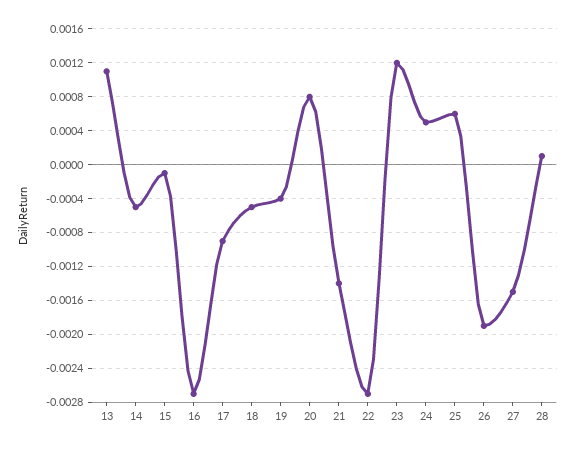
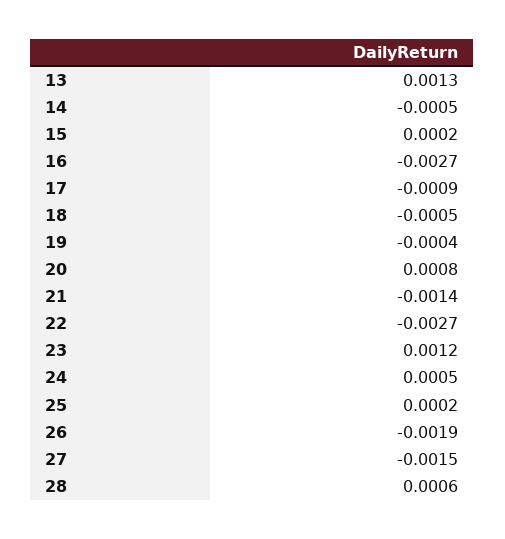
  {
-   "13": 0.0011,
+   "13": 0.0013,
    "14": -0.0005,
-   "15": -0.0001,
+   "15": 0.0002,
    "16": -0.0027,
    "17": -0.0009,
    "18": -0.0005,
    "19": -0.0004,
    "20": 0.0008,
    "21": -0.0014,
    "22": -0.0027,
    "23": 0.0012,
    "24": 0.0005,
-   "25": 0.0006,
+   "25": 0.0002,
    "26": -0.0019,
    "27": -0.0015,
-   "28": 0.0001
+   "28": 0.0006
  }

